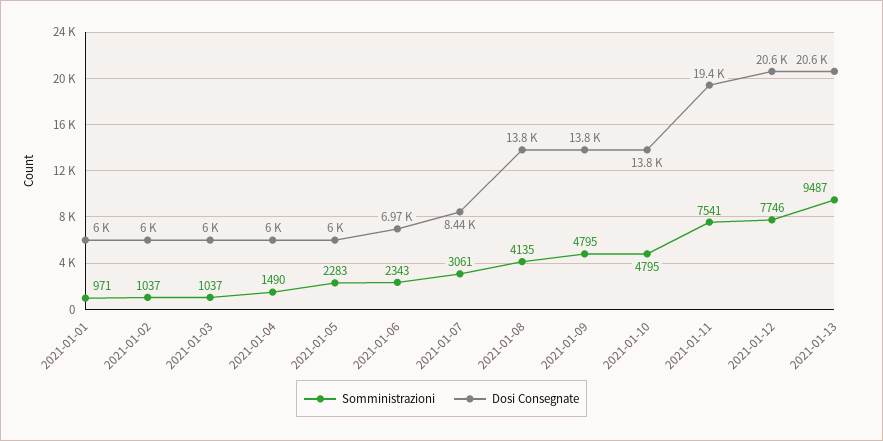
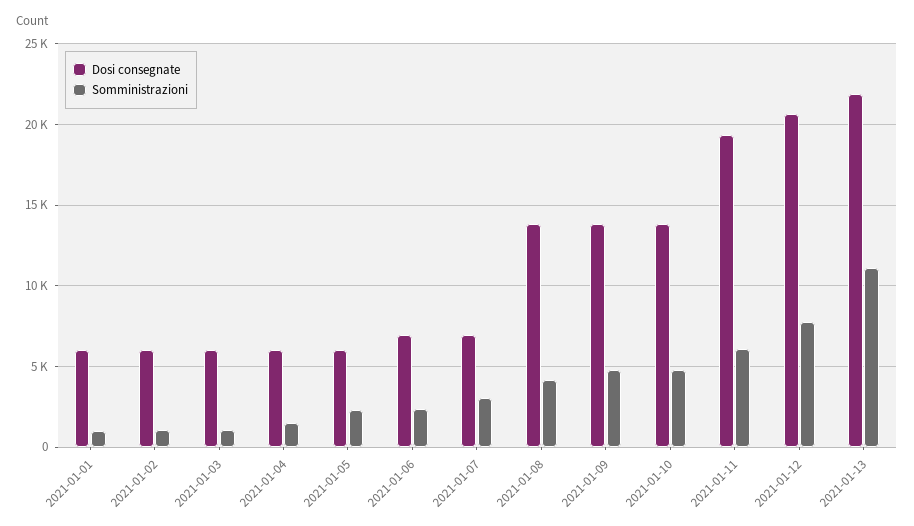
  {
    "Somministrazioni": {
      "2021-01-01": 971,
      "2021-01-02": 1037,
      "2021-01-03": 1037,
      "2021-01-04": 1490,
      "2021-01-05": 2283,
      "2021-01-06": 2343,
      "2021-01-07": 3061,
      "2021-01-08": 4135,
      "2021-01-09": 4795,
      "2021-01-10": 4795,
-     "2021-01-11": 7541,
+     "2021-01-11": 6000,
      "2021-01-12": 7746,
-     "2021-01-13": 9487
+     "2021-01-13": 11000
    },
    "Dosi Consegnate": {
      "2021-01-01": 6000,
      "2021-01-02": 6000,
      "2021-01-03": 6000,
      "2021-01-04": 6000,
      "2021-01-05": 6000,
      "2021-01-06": 6970,
-     "2021-01-07": 8440,
+     "2021-01-07": 7000,
      "2021-01-08": 13800,
      "2021-01-09": 13800,
      "2021-01-10": 13800,
      "2021-01-11": 19400,
      "2021-01-12": 20600,
-     "2021-01-13": 20600
+     "2021-01-13": 22000
    }
  }

